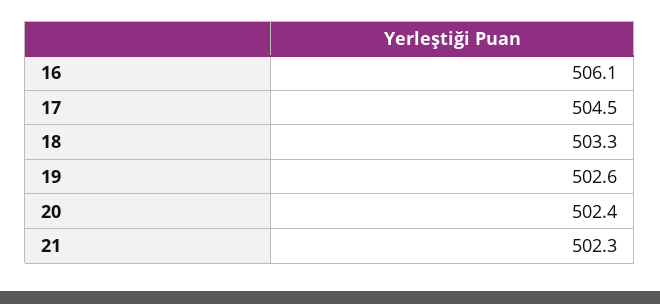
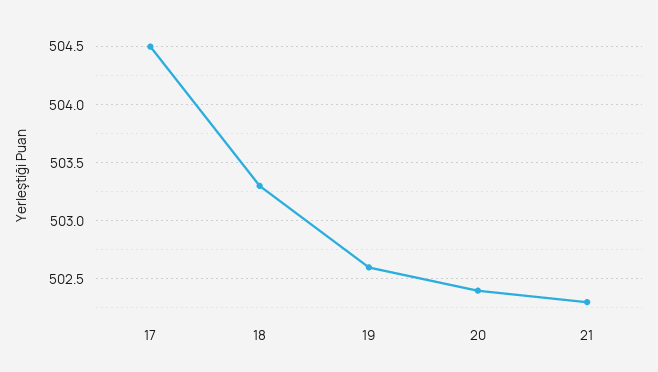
  {
-   "16": 506.1,
    "17": 504.5,
    "18": 503.3,
    "19": 502.6,
    "20": 502.4,
    "21": 502.3
  }

